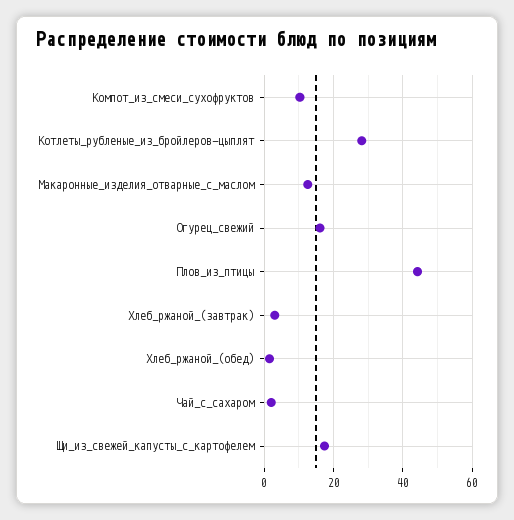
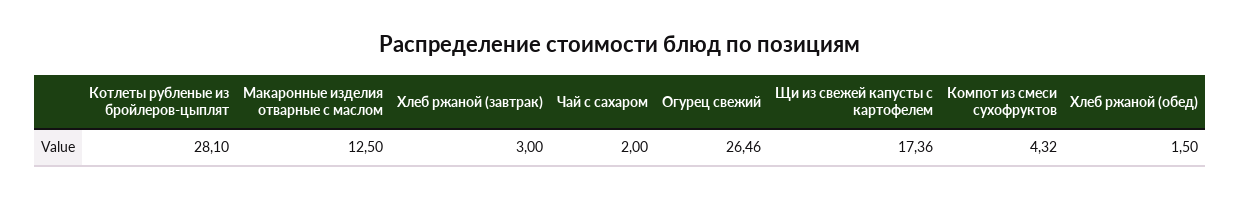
  {
-   "Компот_из_смеси_сухофруктов": 10,
+   "Компот_из_смеси_сухофруктов": 4.32,
    "Котлеты_рубленые_из_бройлеров-цыплят": 28.1,
    "Макаронные_изделия_отварные_с_маслом": 12.5,
-   "Огурец_свежий": 16,
+   "Огурец_свежий": 26.46,
-   "Плов_из_птицы": 44,
    "Хлеб_ржаной_(завтрак)": 3,
    "Хлеб_ржаной_(обед)": 1.5,
    "Чай_с_сахаром": 2,
    "Щи_из_свежей_капусты_с_картофелем": 17.36
  }

